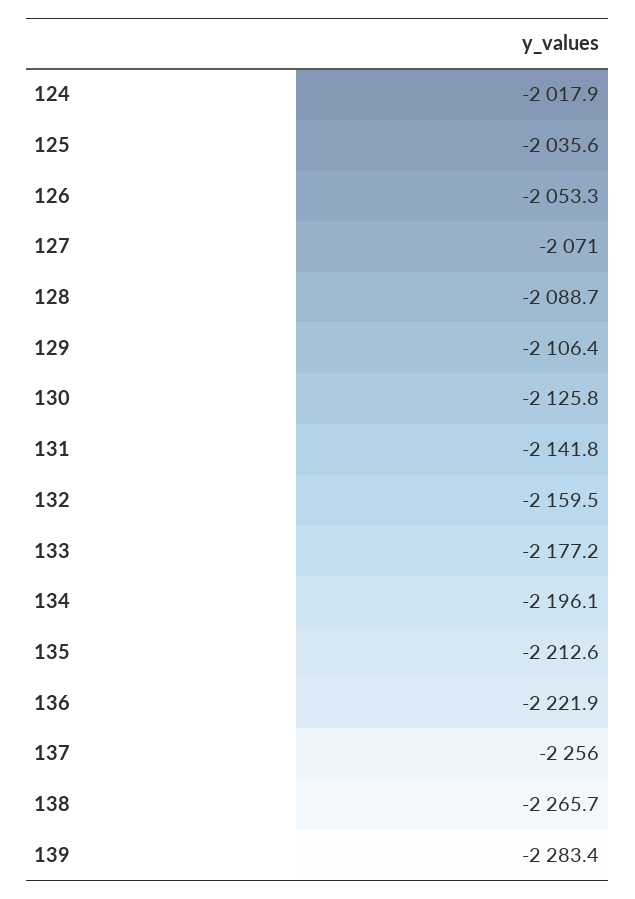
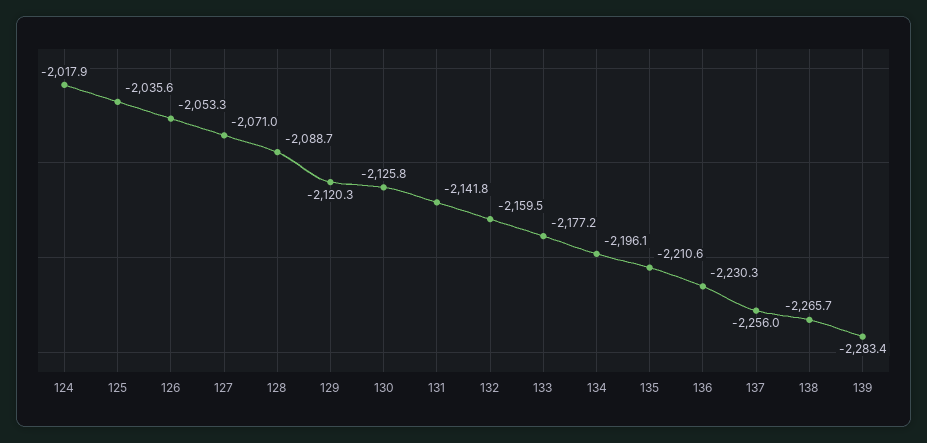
  {
    "124": -2017.9,
    "125": -2035.6,
    "126": -2053.3,
    "127": -2071,
    "128": -2088.7,
-   "129": -2106.4,
+   "129": -2120.3,
    "130": -2125.8,
    "131": -2141.8,
    "132": -2159.5,
    "133": -2177.2,
    "134": -2196.1,
-   "135": -2212.6,
+   "135": -2210.6,
-   "136": -2221.9,
+   "136": -2230.3,
    "137": -2256,
    "138": -2265.7,
    "139": -2283.4
  }

